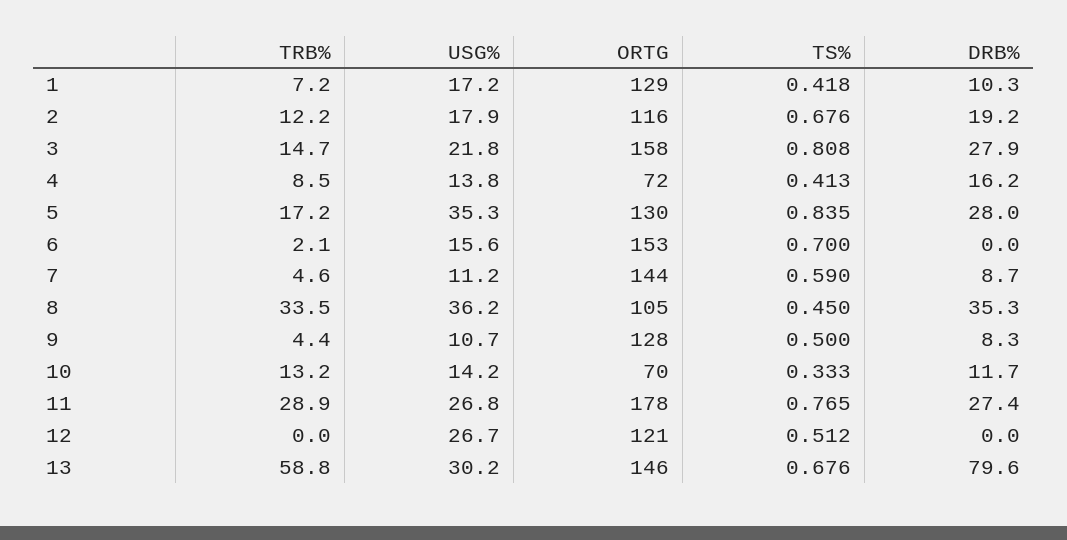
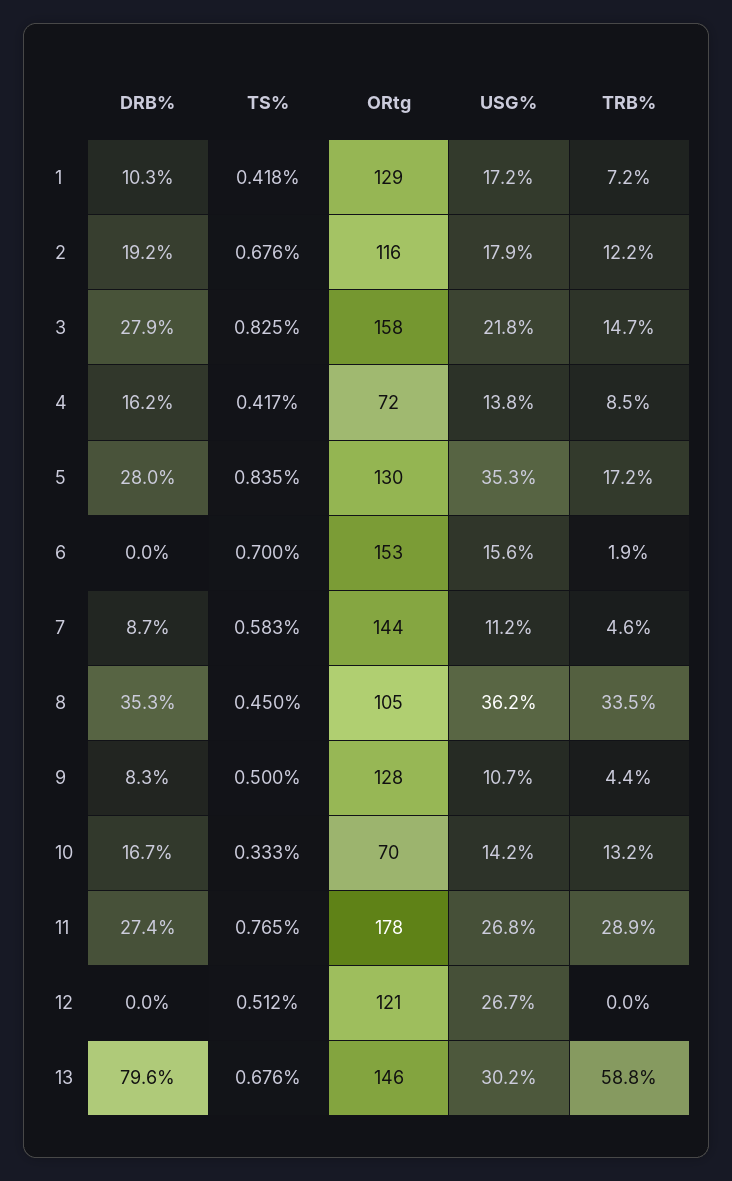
  {
    "TRB%": {
      "1": 7.2,
      "2": 12.2,
      "3": 14.7,
      "4": 8.5,
      "5": 17.2,
-     "6": 2.1,
+     "6": 1.9,
      "7": 4.6,
      "8": 33.5,
      "9": 4.4,
      "10": 13.2,
      "11": 28.9,
      "12": 0,
      "13": 58.8
    },
    "USG%": {
      "1": 17.2,
      "2": 17.9,
      "3": 21.8,
      "4": 13.8,
      "5": 35.3,
      "6": 15.6,
      "7": 11.2,
      "8": 36.2,
      "9": 10.7,
      "10": 14.2,
      "11": 26.8,
      "12": 26.7,
      "13": 30.2
    },
    "ORTG": {
      "1": 129,
      "2": 116,
      "3": 158,
      "4": 72,
      "5": 130,
      "6": 153,
      "7": 144,
      "8": 105,
      "9": 128,
      "10": 70,
      "11": 178,
      "12": 121,
      "13": 146
    },
    "TS%": {
      "1": 0.418,
      "2": 0.676,
-     "3": 0.808,
+     "3": 0.825,
-     "4": 0.413,
+     "4": 0.417,
      "5": 0.835,
      "6": 0.7,
-     "7": 0.59,
+     "7": 0.583,
      "8": 0.45,
      "9": 0.5,
      "10": 0.333,
      "11": 0.765,
      "12": 0.512,
      "13": 0.676
    },
    "DRB%": {
      "1": 10.3,
      "2": 19.2,
      "3": 27.9,
      "4": 16.2,
      "5": 28,
      "6": 0,
      "7": 8.7,
      "8": 35.3,
      "9": 8.3,
-     "10": 11.7,
+     "10": 16.7,
      "11": 27.4,
      "12": 0,
      "13": 79.6
    }
  }

